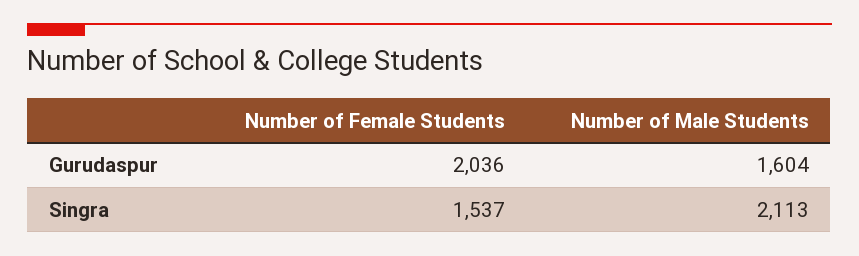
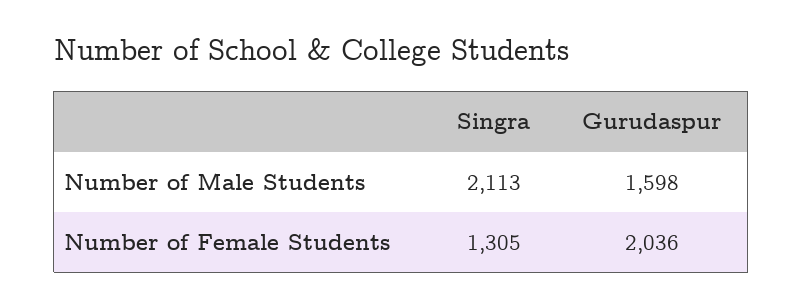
  {
    "Number of Female Students": {
      "Gurudaspur": 2036,
-     "Singra": 1537
+     "Singra": 1305
    },
    "Number of Male Students": {
-     "Gurudaspur": 1604,
+     "Gurudaspur": 1598,
      "Singra": 2113
    }
  }

